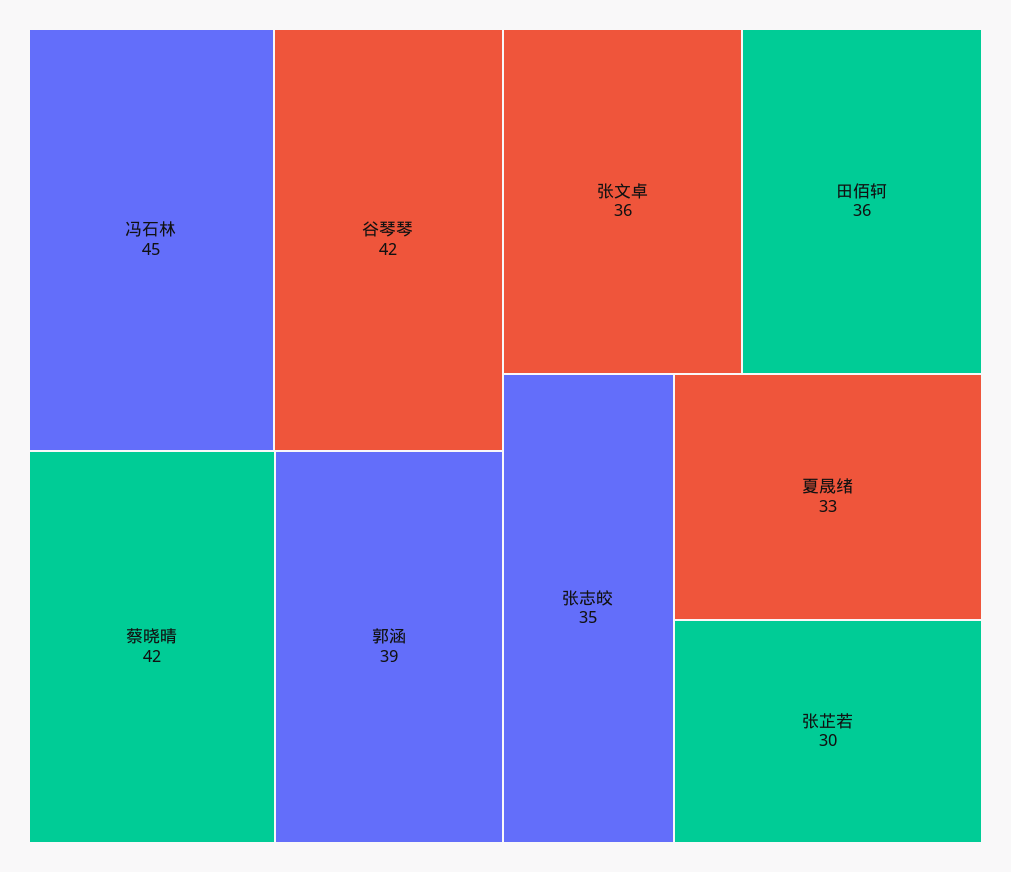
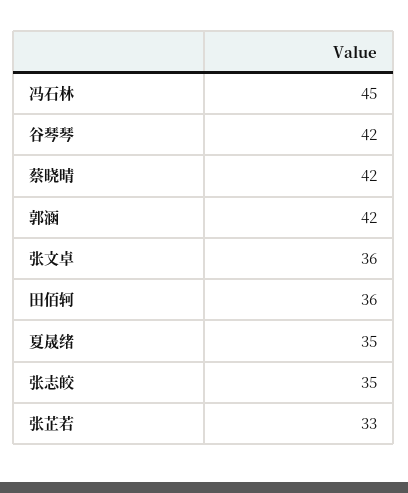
  {
    "冯石林": 45,
    "谷琴琴": 42,
    "蔡晓晴": 42,
-   "郭涵": 39,
+   "郭涵": 42,
    "张文卓": 36,
    "田佰轲": 36,
    "张志皎": 35,
-   "夏晟绪": 33,
+   "夏晟绪": 35,
-   "张芷若": 30
+   "张芷若": 33
  }

